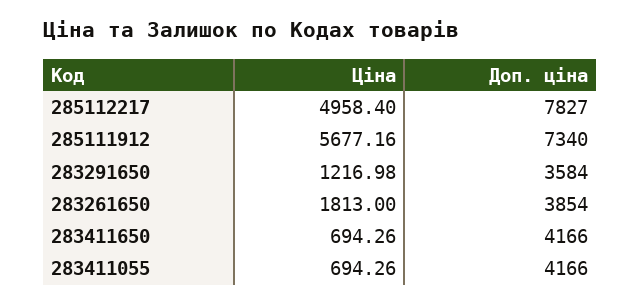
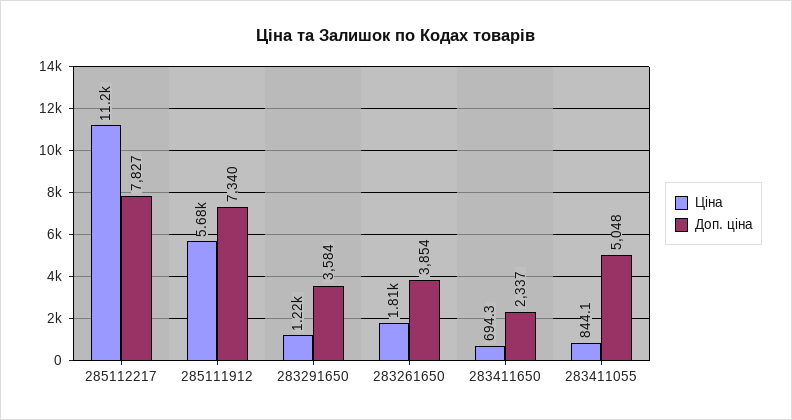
  {
    "Ціна": {
-     "285112217": 4958.4,
+     "285112217": 11200,
      "285111912": 5677.16,
      "283291650": 1216.98,
      "283261650": 1813,
      "283411650": 694.26,
-     "283411055": 694.26
+     "283411055": 844.1
    },
    "Доп. ціна": {
      "285112217": 7827,
      "285111912": 7340,
      "283291650": 3584,
      "283261650": 3854,
-     "283411650": 4166,
+     "283411650": 2337,
-     "283411055": 4166
+     "283411055": 5048
    }
  }

